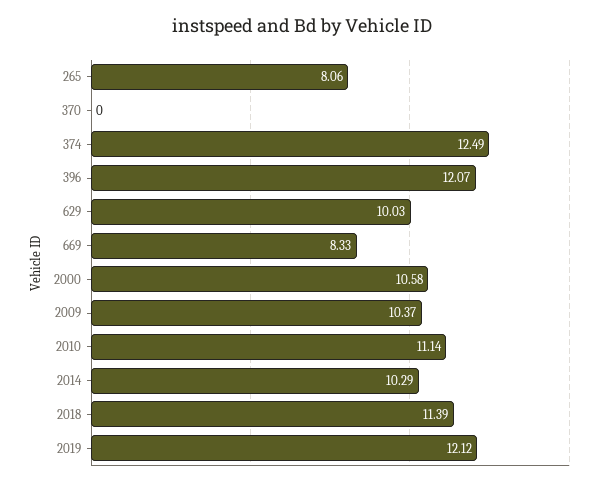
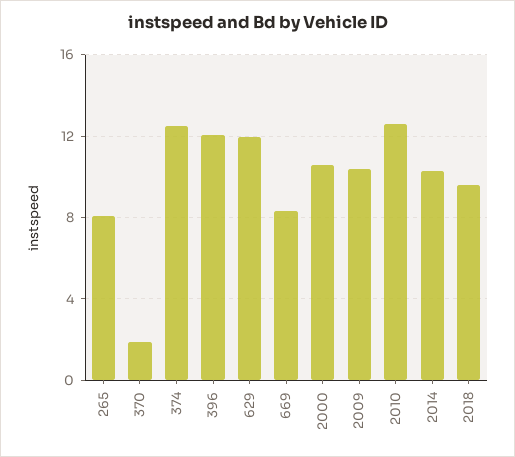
  {
    "265": 8.06,
-   "370": 0,
+   "370": 2,
    "374": 12.49,
    "396": 12.07,
-   "629": 10.03,
+   "629": 12,
    "669": 8.33,
    "2000": 10.58,
    "2009": 10.37,
-   "2010": 11.14,
+   "2010": 12.5,
    "2014": 10.29,
-   "2018": 11.39,
+   "2018": 9.5
-   "2019": 12.12
  }

